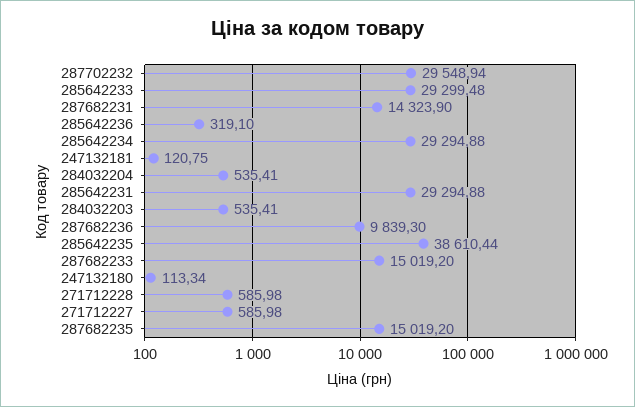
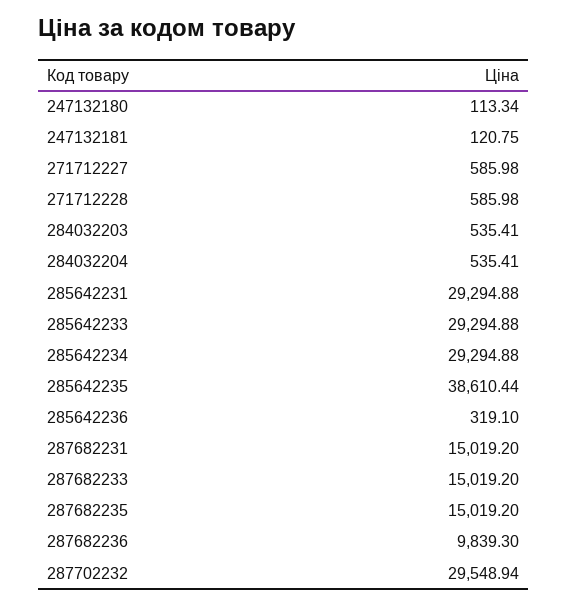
  {
    "287702232": 29548.94,
-   "285642233": 29299.48,
+   "285642233": 29294.88,
-   "287682231": 14323.9,
+   "287682231": 15019.2,
    "285642236": 319.1,
    "285642234": 29294.88,
    "247132181": 120.75,
    "284032204": 535.41,
    "285642231": 29294.88,
    "284032203": 535.41,
    "287682236": 9839.3,
    "285642235": 38610.44,
    "287682233": 15019.2,
    "247132180": 113.34,
    "271712228": 585.98,
    "271712227": 585.98,
    "287682235": 15019.2
  }

